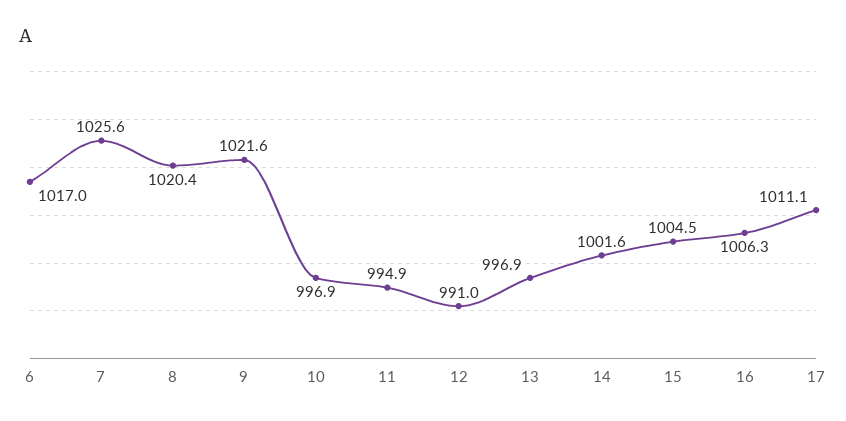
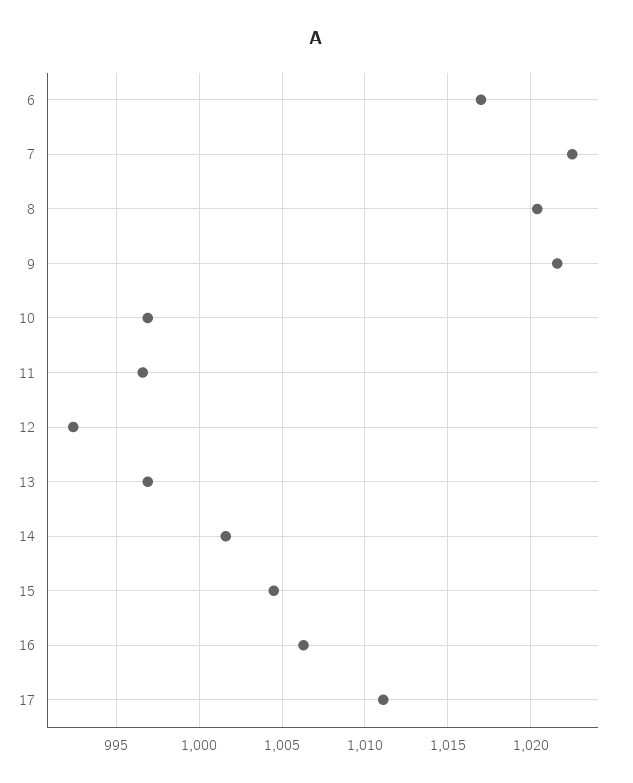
  {
    "6": 1017,
-   "7": 1025.6,
+   "7": 1022.5,
    "8": 1020.4,
    "9": 1021.6,
    "10": 996.9,
-   "11": 994.9,
+   "11": 996.5,
-   "12": 991,
+   "12": 992.5,
    "13": 996.9,
    "14": 1001.6,
    "15": 1004.5,
    "16": 1006.3,
    "17": 1011.1
  }

